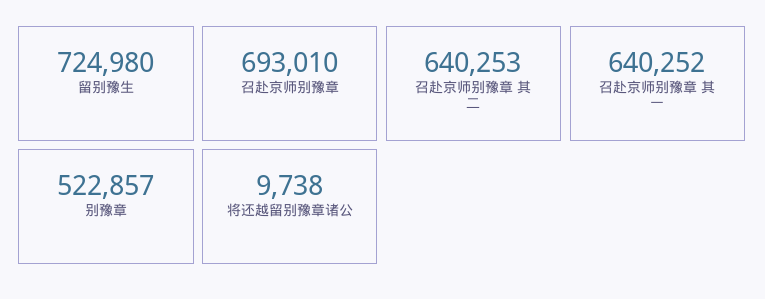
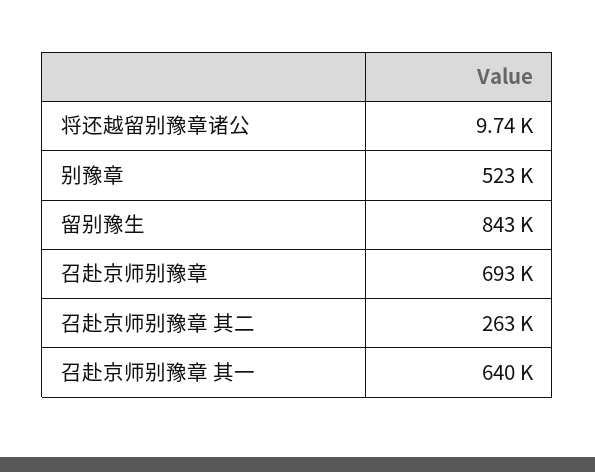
  {
-   "留别豫生": 724980,
+   "留别豫生": 843000,
    "召赴京师别豫章": 693010,
-   "召赴京师别豫章 其二": 640253,
+   "召赴京师别豫章 其二": 263000,
    "召赴京师别豫章 其一": 640252,
    "别豫章": 522857,
    "将还越留别豫章诸公": 9738
  }

